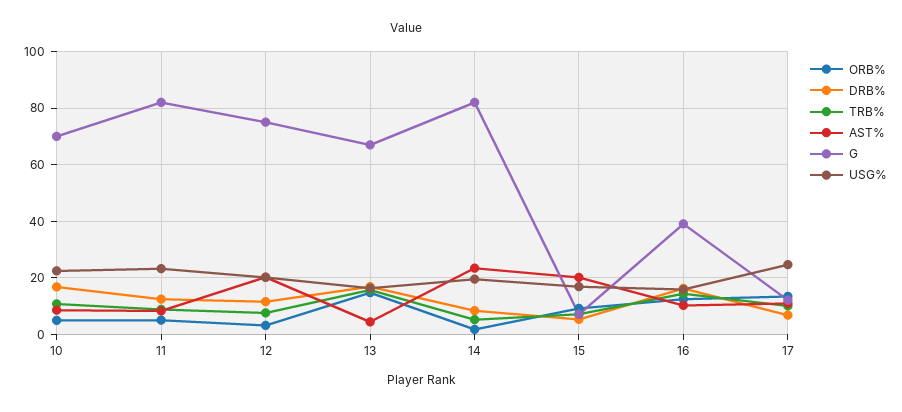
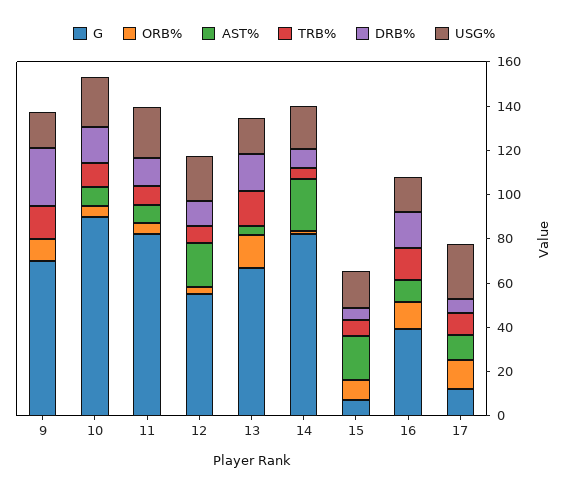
  {
    "ORB%": {
      "10": 5,
      "11": 5,
      "12": 2.5,
      "13": 15,
      "14": 2.5,
      "15": 10,
      "16": 12.5,
-     "17": 12.5
+     "17": 12.5,
+     "9": 10
    },
    "DRB%": {
      "10": 17.5,
      "11": 12.5,
      "12": 12.5,
      "13": 17.5,
      "14": 7.5,
      "15": 5,
      "16": 15,
-     "17": 7.5
+     "17": 7.5,
+     "9": 25
    },
    "TRB%": {
      "10": 10,
      "11": 10,
      "12": 7.5,
      "13": 15,
      "14": 5,
      "15": 7.5,
      "16": 15,
-     "17": 10
+     "17": 10,
+     "9": 15
    },
    "AST%": {
      "10": 7.5,
      "11": 7.5,
      "12": 20,
      "13": 5,
      "14": 22.5,
      "15": 20,
      "16": 10,
-     "17": 10
+     "17": 10,
+     "9": 0
    },
    "G": {
-     "10": 70,
+     "10": 90,
      "11": 82.5,
-     "12": 75,
+     "12": 55,
      "13": 67.5,
      "14": 82.5,
      "15": 7.5,
      "16": 40,
-     "17": 12.5
+     "17": 12.5,
+     "9": 70
    },
    "USG%": {
      "10": 22.5,
      "11": 22.5,
      "12": 20,
      "13": 17.5,
      "14": 20,
      "15": 17.5,
      "16": 15,
-     "17": 25
+     "17": 25,
+     "9": 15
    }
  }

